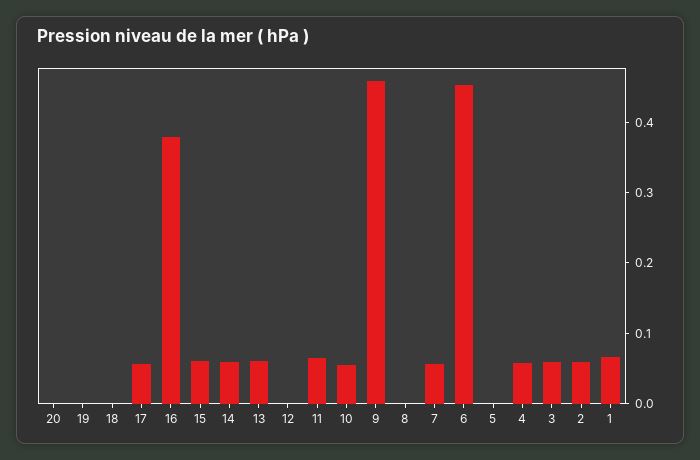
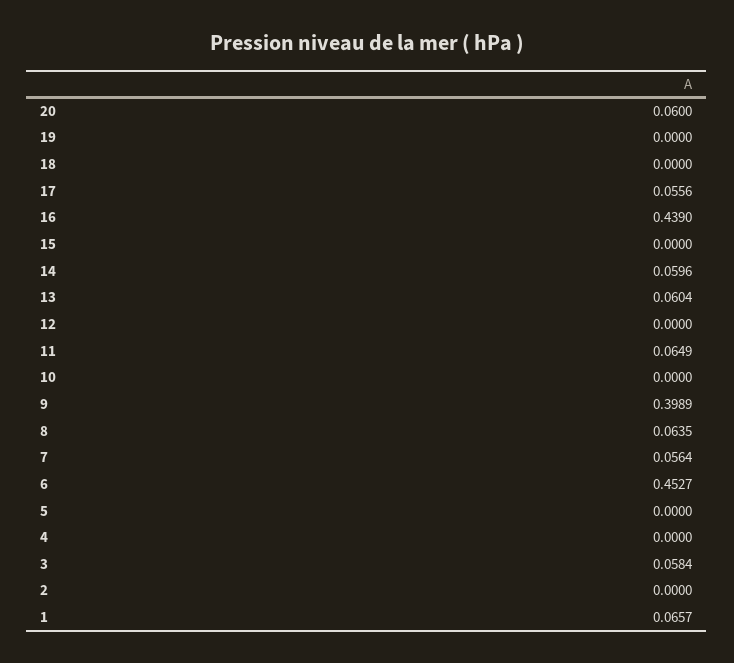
  {
-   "20": 0,
+   "20": 0.06,
    "19": 0,
    "18": 0,
    "17": 0.0556,
-   "16": 0.38,
+   "16": 0.439,
-   "15": 0.06,
+   "15": 0,
    "14": 0.0596,
    "13": 0.0604,
    "12": 0,
    "11": 0.0649,
-   "10": 0.06,
+   "10": 0,
-   "9": 0.46,
+   "9": 0.3989,
-   "8": 0,
+   "8": 0.0635,
    "7": 0.0564,
    "6": 0.4527,
    "5": 0,
-   "4": 0.06,
+   "4": 0,
    "3": 0.0584,
-   "2": 0.06,
+   "2": 0,
    "1": 0.0657
  }

